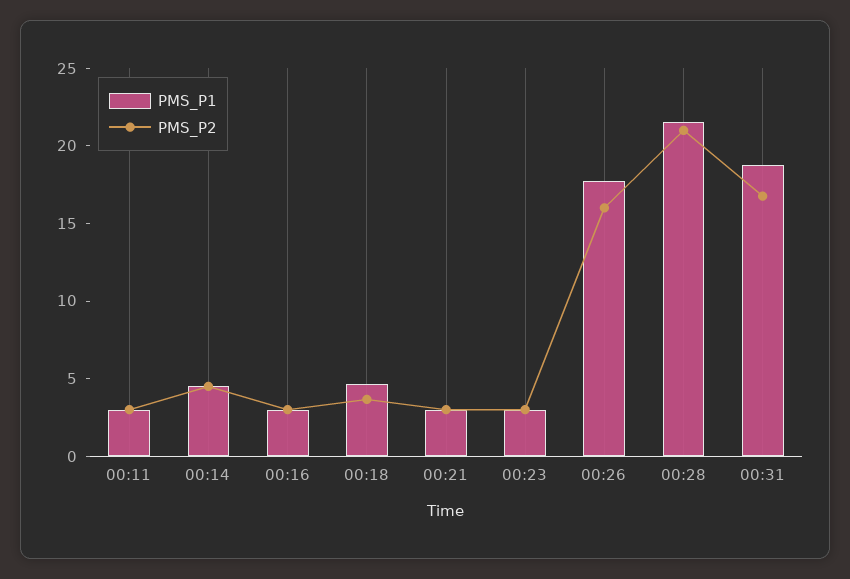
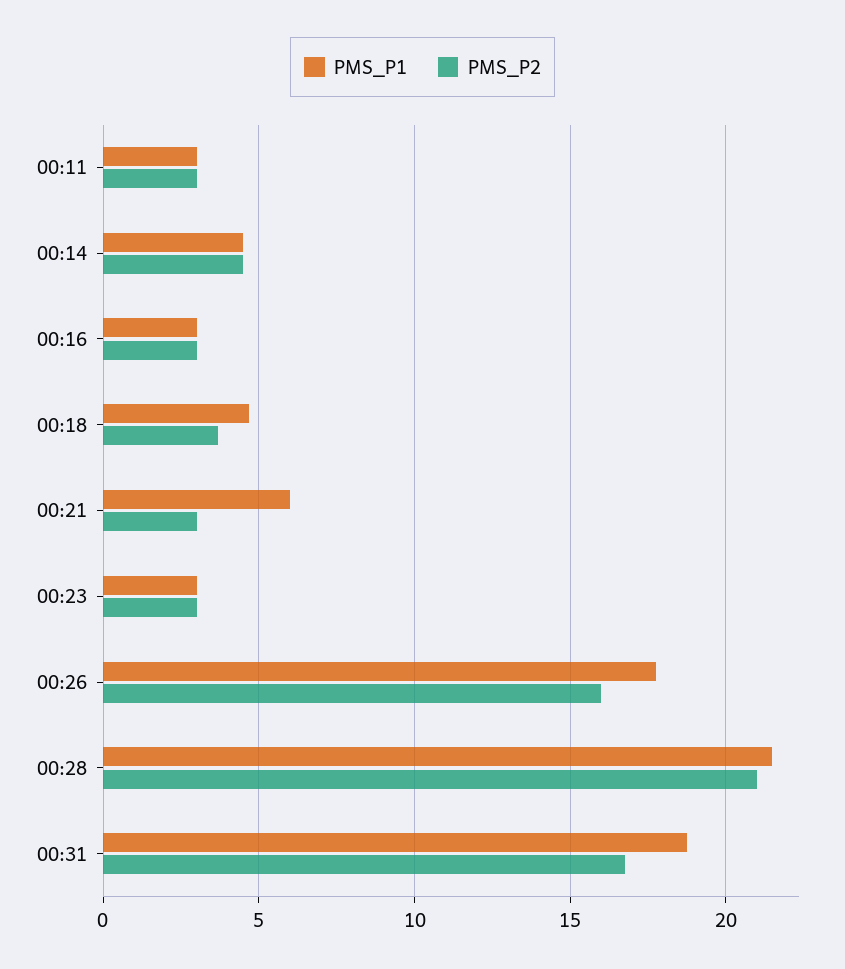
  {
    "PMS_P1": {
      "00:11": 3,
      "00:14": 4.5,
      "00:16": 3,
      "00:18": 4.5,
-     "00:21": 3,
+     "00:21": 6,
      "00:23": 3,
      "00:26": 18,
      "00:28": 21.5,
      "00:31": 19
    },
    "PMS_P2": {
      "00:11": 3,
      "00:14": 4.5,
      "00:16": 3,
      "00:18": 3.5,
      "00:21": 3,
      "00:23": 3,
      "00:26": 16,
      "00:28": 21,
      "00:31": 17
    }
  }

